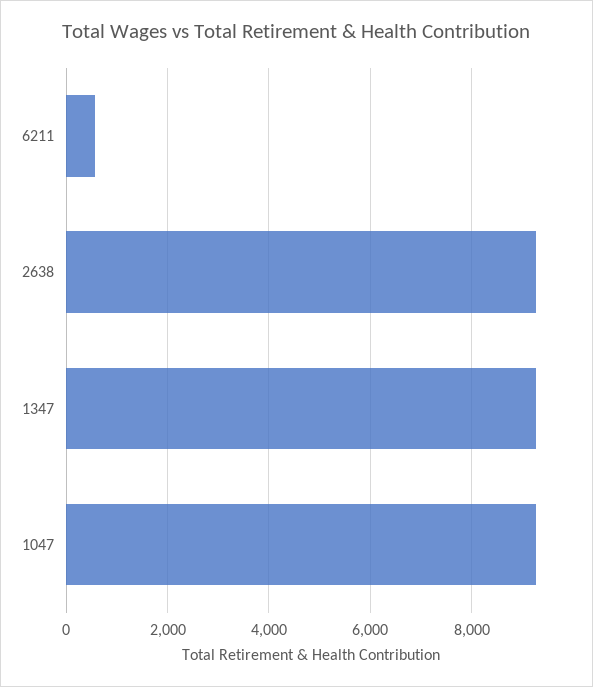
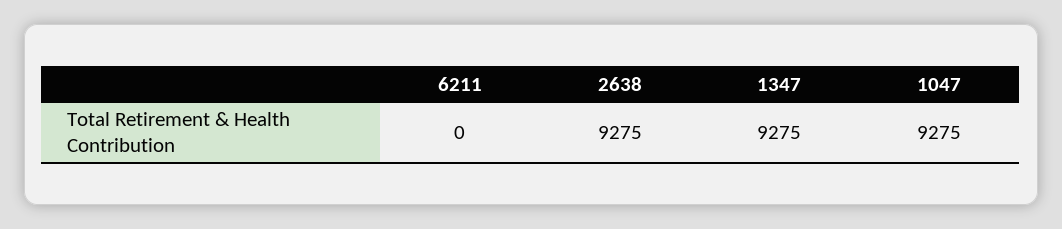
  {
-   "6211": 600,
+   "6211": 0,
    "2638": 9275,
    "1347": 9275,
    "1047": 9275
  }

